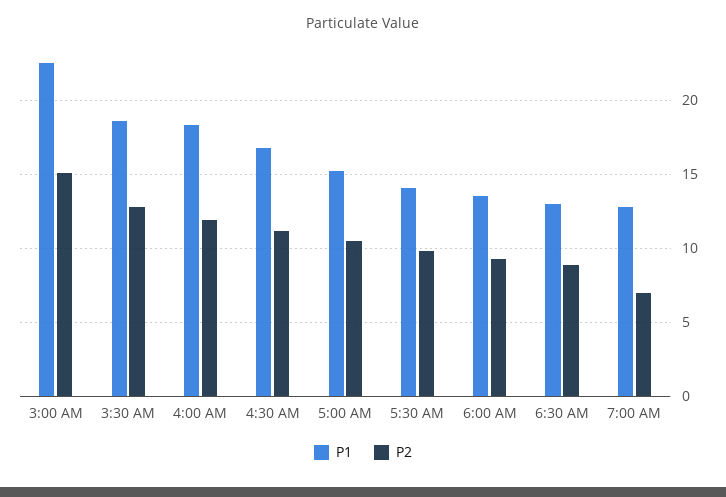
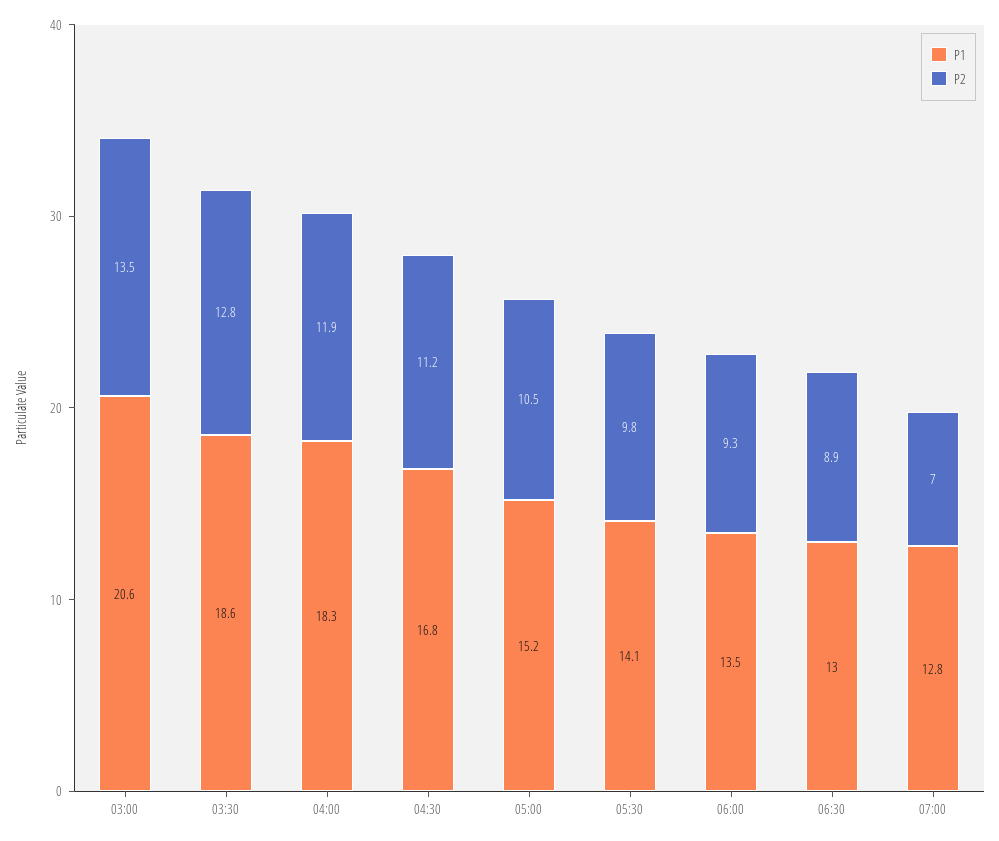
  {
    "P1": {
-     "3:00 AM": 22.5,
+     "3:00 AM": 20.6,
      "3:30 AM": 18.6,
      "4:00 AM": 18.3,
      "4:30 AM": 16.8,
      "5:00 AM": 15.2,
      "5:30 AM": 14.1,
      "6:00 AM": 13.5,
      "6:30 AM": 13,
      "7:00 AM": 12.8
    },
    "P2": {
-     "3:00 AM": 15,
+     "3:00 AM": 13.5,
      "3:30 AM": 12.8,
      "4:00 AM": 11.9,
      "4:30 AM": 11.2,
      "5:00 AM": 10.5,
      "5:30 AM": 9.8,
      "6:00 AM": 9.3,
      "6:30 AM": 8.9,
      "7:00 AM": 7
    }
  }

